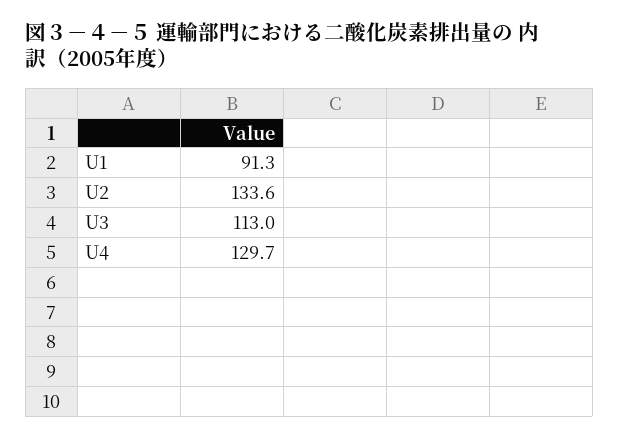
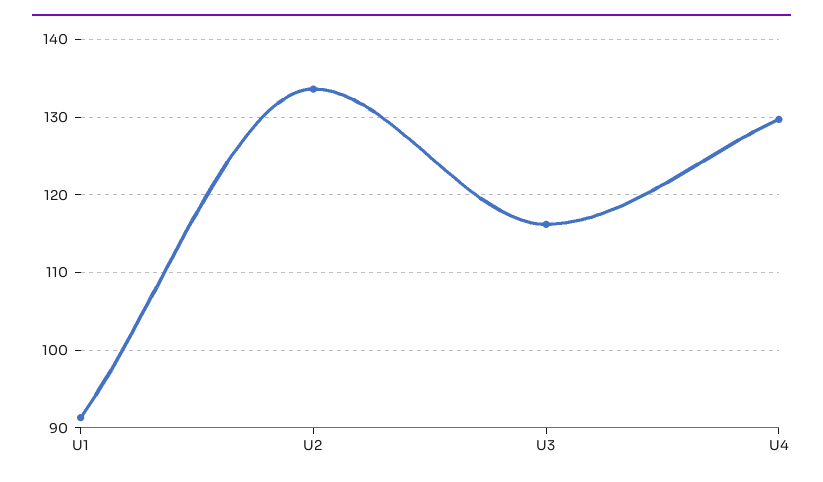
  {
    "U1": 91.3,
    "U2": 133.6,
-   "U3": 113,
+   "U3": 116,
    "U4": 129.7
  }

